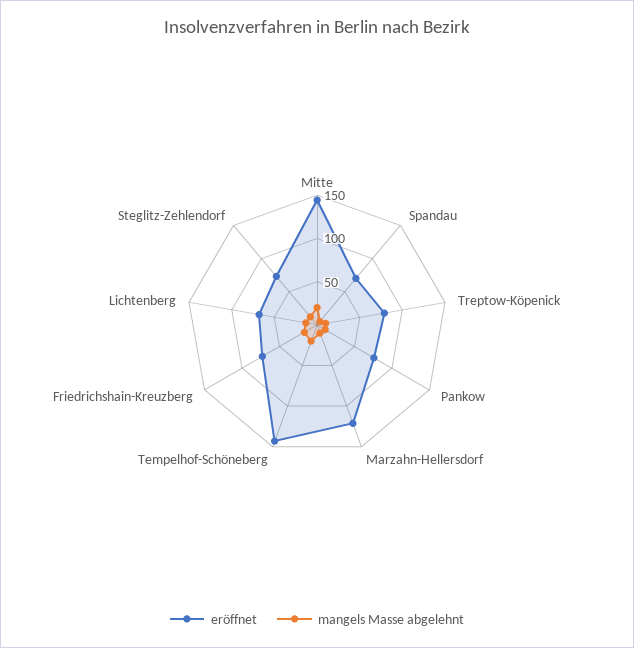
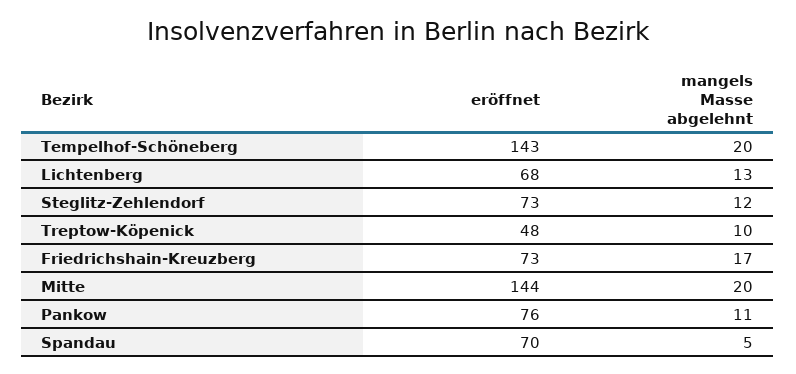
  {
    "eröffnet": {
      "Mitte": 144,
      "Spandau": 70,
-     "Treptow-Köpenick": 80,
+     "Treptow-Köpenick": 48,
      "Pankow": 76,
-     "Marzahn-Hellersdorf": 120,
      "Tempelhof-Schöneberg": 143,
      "Friedrichshain-Kreuzberg": 73,
      "Lichtenberg": 68,
      "Steglitz-Zehlendorf": 73
    },
    "mangels Masse abgelehnt": {
      "Mitte": 20,
      "Spandau": 5,
      "Treptow-Köpenick": 10,
      "Pankow": 11,
-     "Marzahn-Hellersdorf": 10,
      "Tempelhof-Schöneberg": 20,
      "Friedrichshain-Kreuzberg": 17,
      "Lichtenberg": 13,
      "Steglitz-Zehlendorf": 12
    }
  }

